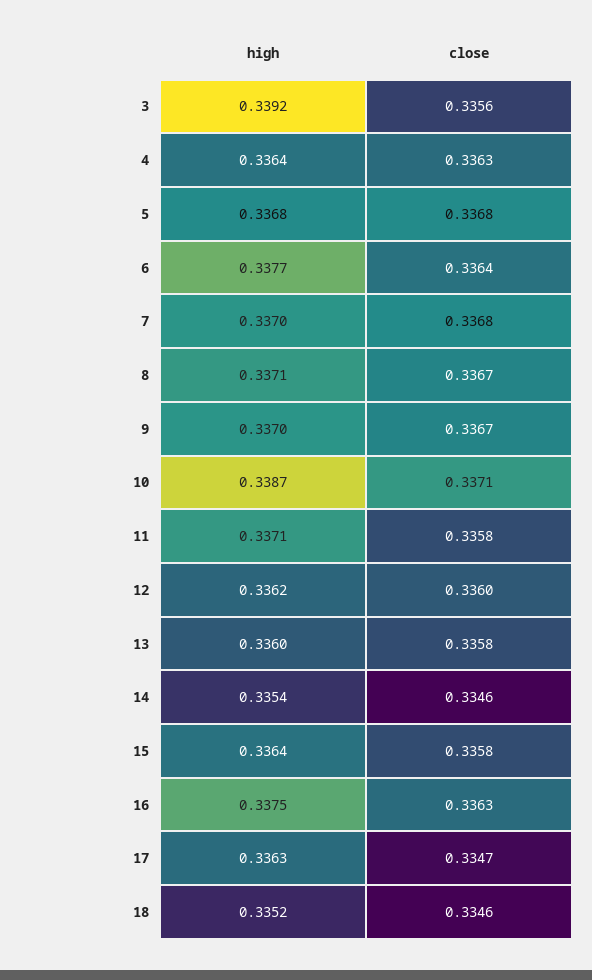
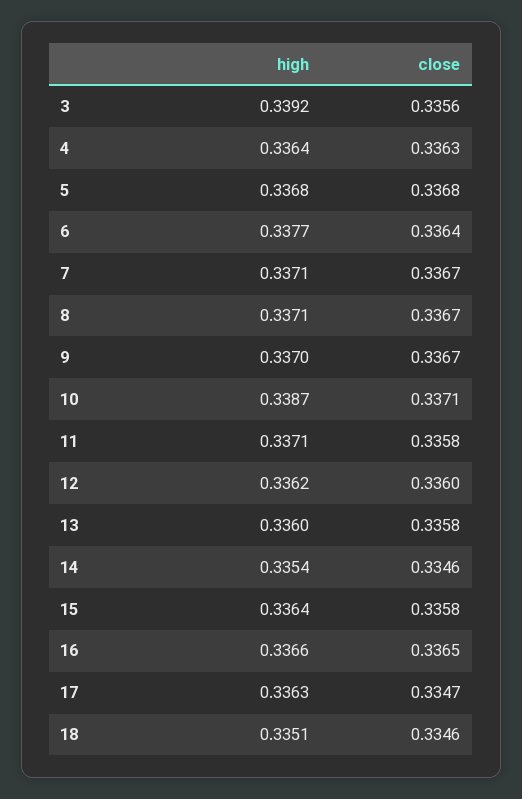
  {
    "high": {
      "3": 0.3392,
      "4": 0.3364,
      "5": 0.3368,
      "6": 0.3377,
-     "7": 0.337,
+     "7": 0.3371,
      "8": 0.3371,
      "9": 0.337,
      "10": 0.3387,
      "11": 0.3371,
      "12": 0.3362,
      "13": 0.336,
      "14": 0.3354,
      "15": 0.3364,
-     "16": 0.3375,
+     "16": 0.3366,
      "17": 0.3363,
-     "18": 0.3352
+     "18": 0.3351
    },
    "close": {
      "3": 0.3356,
      "4": 0.3363,
      "5": 0.3368,
      "6": 0.3364,
-     "7": 0.3368,
+     "7": 0.3367,
      "8": 0.3367,
      "9": 0.3367,
      "10": 0.3371,
      "11": 0.3358,
      "12": 0.336,
      "13": 0.3358,
      "14": 0.3346,
      "15": 0.3358,
-     "16": 0.3363,
+     "16": 0.3365,
      "17": 0.3347,
      "18": 0.3346
    }
  }

